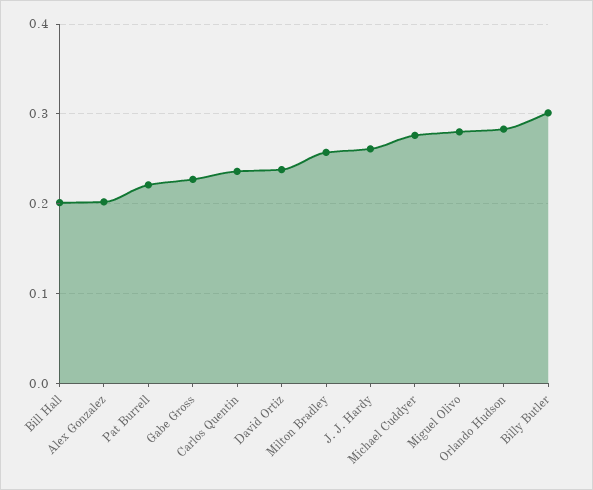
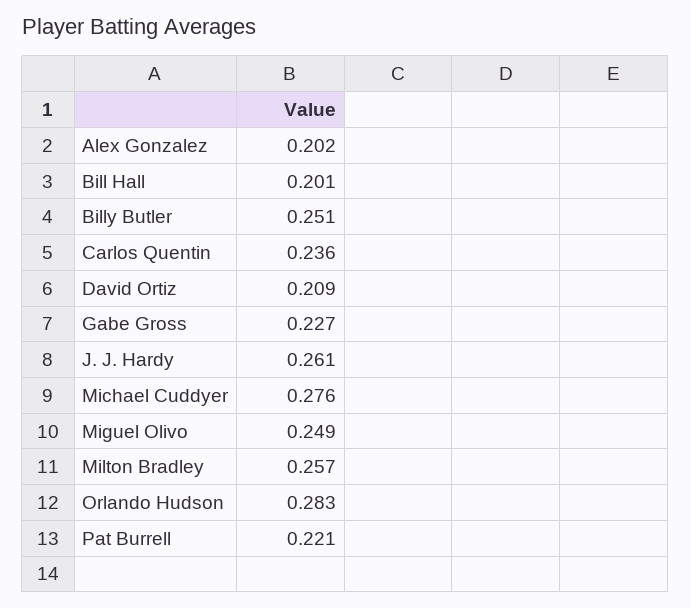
  {
    "Bill Hall": 0.201,
    "Alex Gonzalez": 0.202,
    "Pat Burrell": 0.221,
    "Gabe Gross": 0.227,
    "Carlos Quentin": 0.236,
-   "David Ortiz": 0.24,
+   "David Ortiz": 0.209,
    "Milton Bradley": 0.257,
    "J. J. Hardy": 0.261,
    "Michael Cuddyer": 0.276,
-   "Miguel Olivo": 0.28,
+   "Miguel Olivo": 0.249,
    "Orlando Hudson": 0.283,
-   "Billy Butler": 0.3
+   "Billy Butler": 0.251
  }

